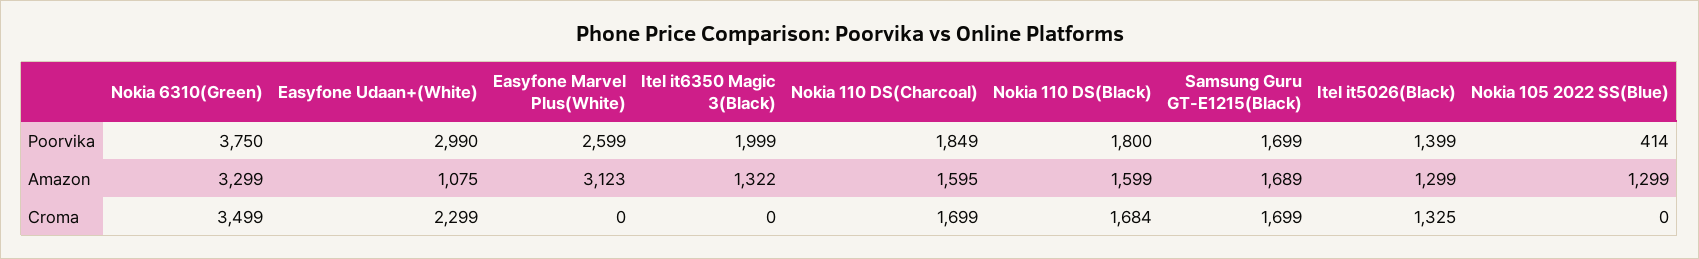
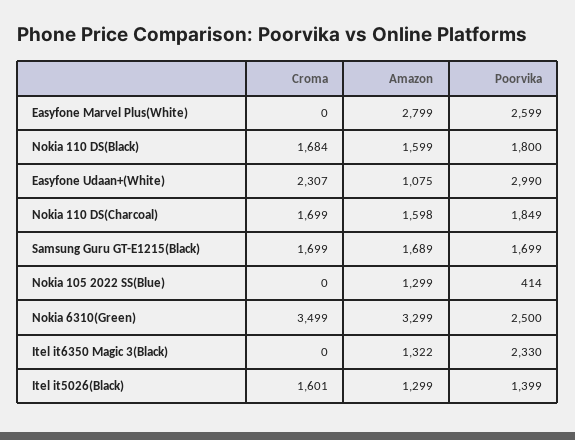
  {
    "Nokia 6310(Green)": {
-     "Poorvika": 3750,
+     "Poorvika": 2500,
      "Amazon": 3299,
      "Croma": 3499
    },
    "Easyfone Udaan+(White)": {
      "Poorvika": 2990,
      "Amazon": 1075,
-     "Croma": 2299
+     "Croma": 2307
    },
    "Easyfone Marvel Plus(White)": {
      "Poorvika": 2599,
-     "Amazon": 3123,
+     "Amazon": 2799,
      "Croma": 0
    },
    "Itel it6350 Magic 3(Black)": {
-     "Poorvika": 1999,
+     "Poorvika": 2330,
      "Amazon": 1322,
      "Croma": 0
    },
    "Nokia 110 DS(Charcoal)": {
      "Poorvika": 1849,
-     "Amazon": 1595,
+     "Amazon": 1598,
      "Croma": 1699
    },
    "Nokia 110 DS(Black)": {
      "Poorvika": 1800,
      "Amazon": 1599,
      "Croma": 1684
    },
    "Samsung Guru GT-E1215(Black)": {
      "Poorvika": 1699,
      "Amazon": 1689,
      "Croma": 1699
    },
    "Itel it5026(Black)": {
      "Poorvika": 1399,
      "Amazon": 1299,
-     "Croma": 1325
+     "Croma": 1601
    },
    "Nokia 105 2022 SS(Blue)": {
      "Poorvika": 414,
      "Amazon": 1299,
      "Croma": 0
    }
  }

